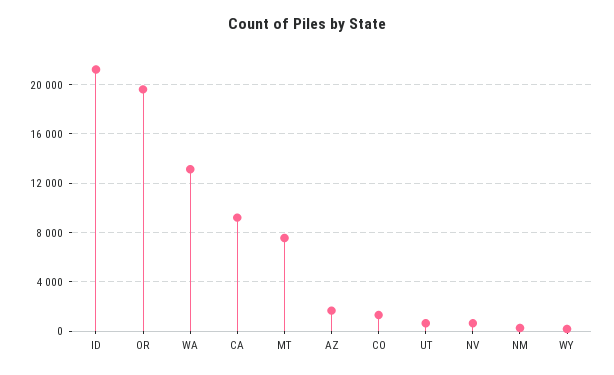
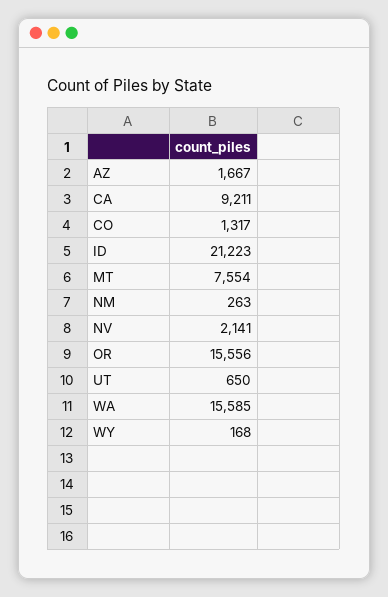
  {
    "ID": 21223,
-   "OR": 19500,
+   "OR": 15556,
-   "WA": 13000,
+   "WA": 15585,
    "CA": 9211,
    "MT": 7554,
    "AZ": 1667,
    "CO": 1317,
    "UT": 650,
-   "NV": 500,
+   "NV": 2141,
    "NM": 263,
    "WY": 168
  }

